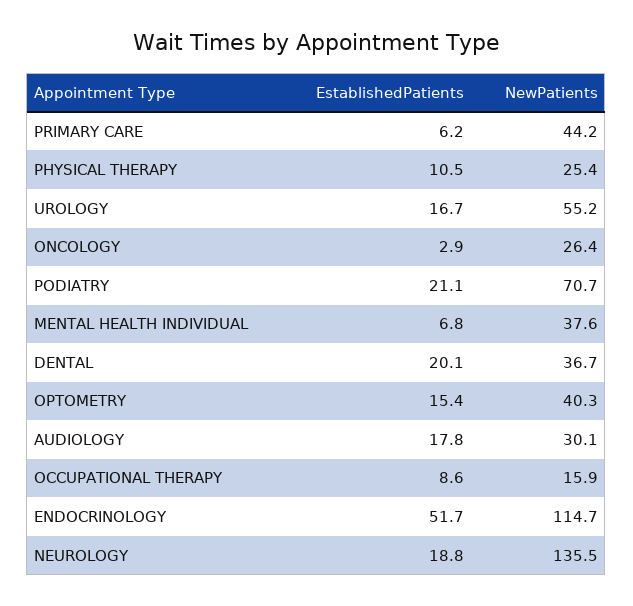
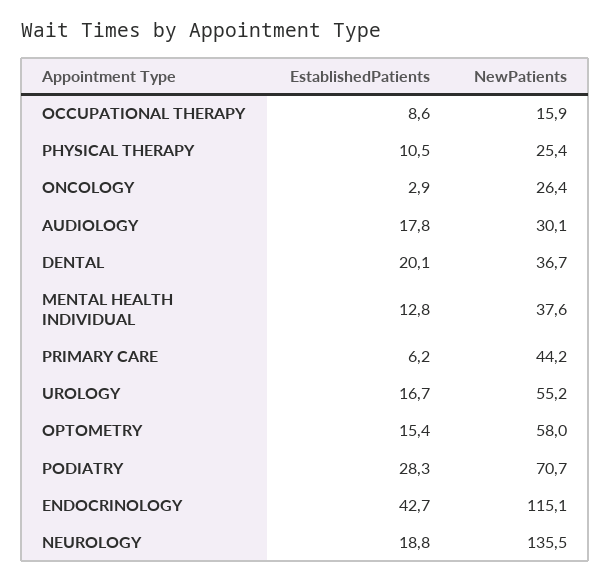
  {
    "EstablishedPatients": {
      "PRIMARY CARE": 6.2,
      "PHYSICAL THERAPY": 10.5,
      "UROLOGY": 16.7,
      "ONCOLOGY": 2.9,
-     "PODIATRY": 21.1,
+     "PODIATRY": 28.3,
-     "MENTAL HEALTH INDIVIDUAL": 6.8,
+     "MENTAL HEALTH INDIVIDUAL": 12.8,
      "DENTAL": 20.1,
      "OPTOMETRY": 15.4,
      "AUDIOLOGY": 17.8,
      "OCCUPATIONAL THERAPY": 8.6,
-     "ENDOCRINOLOGY": 51.7,
+     "ENDOCRINOLOGY": 42.7,
      "NEUROLOGY": 18.8
    },
    "NewPatients": {
      "PRIMARY CARE": 44.2,
      "PHYSICAL THERAPY": 25.4,
      "UROLOGY": 55.2,
      "ONCOLOGY": 26.4,
      "PODIATRY": 70.7,
      "MENTAL HEALTH INDIVIDUAL": 37.6,
      "DENTAL": 36.7,
-     "OPTOMETRY": 40.3,
+     "OPTOMETRY": 58,
      "AUDIOLOGY": 30.1,
      "OCCUPATIONAL THERAPY": 15.9,
-     "ENDOCRINOLOGY": 114.7,
+     "ENDOCRINOLOGY": 115.1,
      "NEUROLOGY": 135.5
    }
  }

